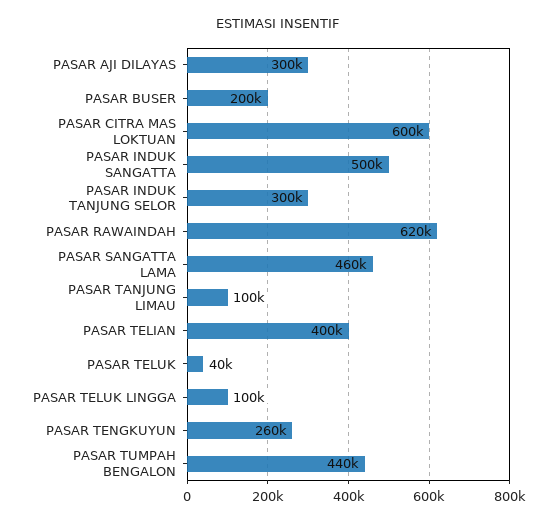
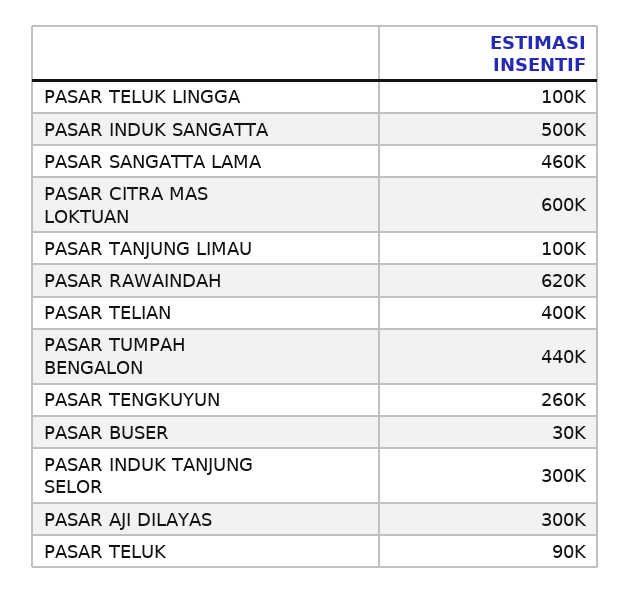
  {
    "PASAR AJI DILAYAS": 300000,
-   "PASAR BUSER": 200000,
+   "PASAR BUSER": 30000,
    "PASAR CITRA MAS LOKTUAN": 600000,
    "PASAR INDUK SANGATTA": 500000,
    "PASAR INDUK TANJUNG SELOR": 300000,
    "PASAR RAWAINDAH": 620000,
    "PASAR SANGATTA LAMA": 460000,
    "PASAR TANJUNG LIMAU": 100000,
    "PASAR TELIAN": 400000,
-   "PASAR TELUK": 40000,
+   "PASAR TELUK": 90000,
    "PASAR TELUK LINGGA": 100000,
    "PASAR TENGKUYUN": 260000,
    "PASAR TUMPAH BENGALON": 440000
  }

